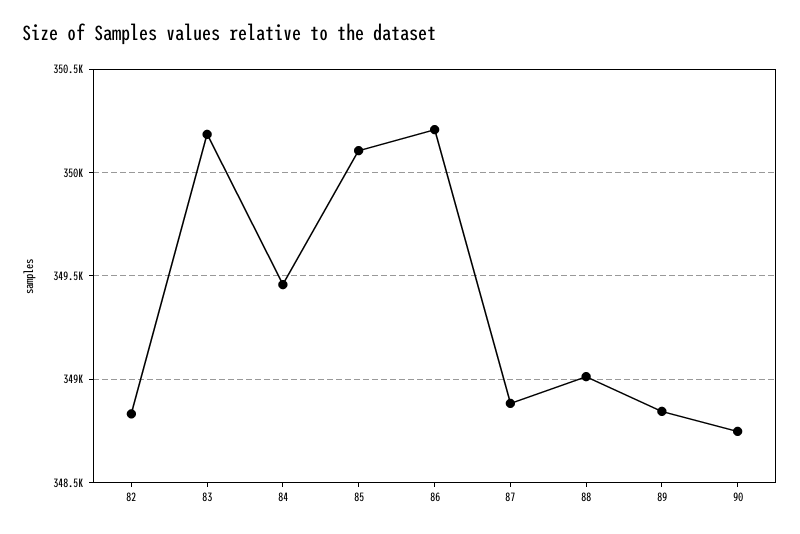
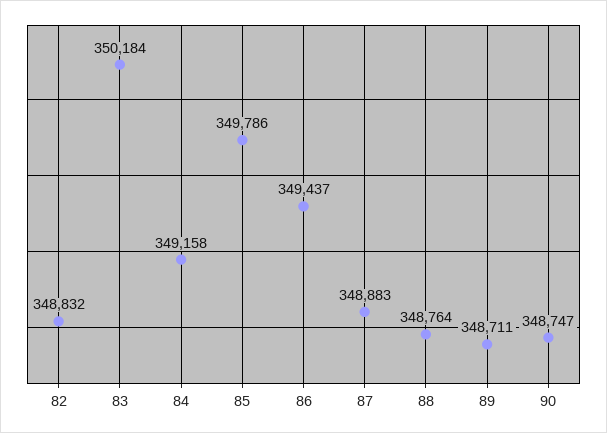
  {
    "82": 348832,
    "83": 350184,
-   "84": 349450,
+   "84": 349158,
-   "85": 350100,
+   "85": 349786,
-   "86": 350200,
+   "86": 349437,
    "87": 348883,
-   "88": 349000,
+   "88": 348764,
-   "89": 348850,
+   "89": 348711,
    "90": 348747
  }

